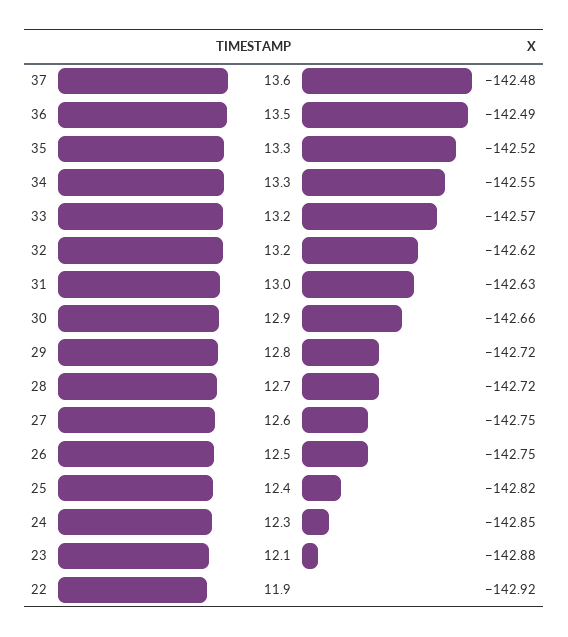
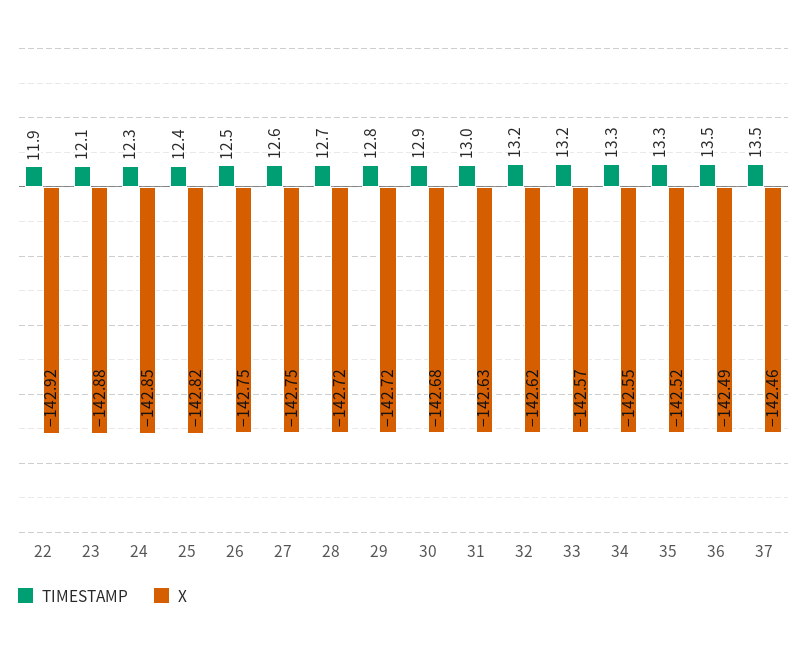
  {
    "TIMESTAMP": {
-     "37": 13.6,
+     "37": 13.5,
      "36": 13.5,
      "35": 13.3,
      "34": 13.3,
      "33": 13.2,
      "32": 13.2,
      "31": 13,
      "30": 12.9,
      "29": 12.8,
      "28": 12.7,
      "27": 12.6,
      "26": 12.5,
      "25": 12.4,
      "24": 12.3,
      "23": 12.1,
      "22": 11.9
    },
    "X": {
-     "37": -142.48,
+     "37": -142.46,
      "36": -142.49,
      "35": -142.52,
      "34": -142.55,
      "33": -142.57,
      "32": -142.62,
      "31": -142.63,
-     "30": -142.66,
+     "30": -142.68,
      "29": -142.72,
      "28": -142.72,
      "27": -142.75,
      "26": -142.75,
      "25": -142.82,
      "24": -142.85,
      "23": -142.88,
      "22": -142.92
    }
  }

